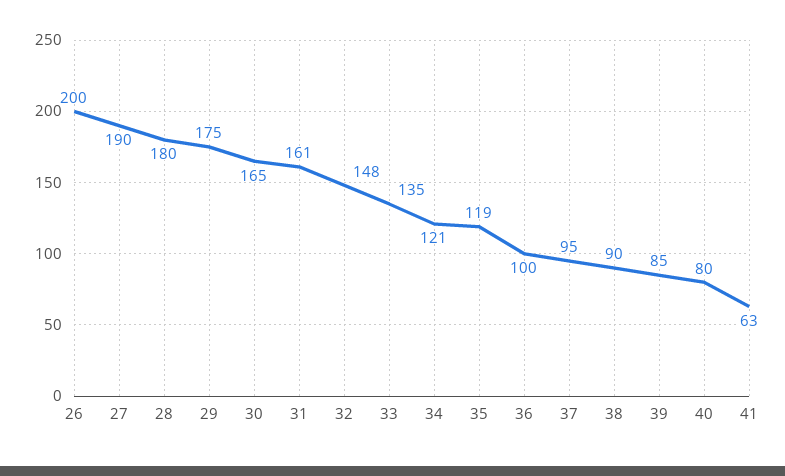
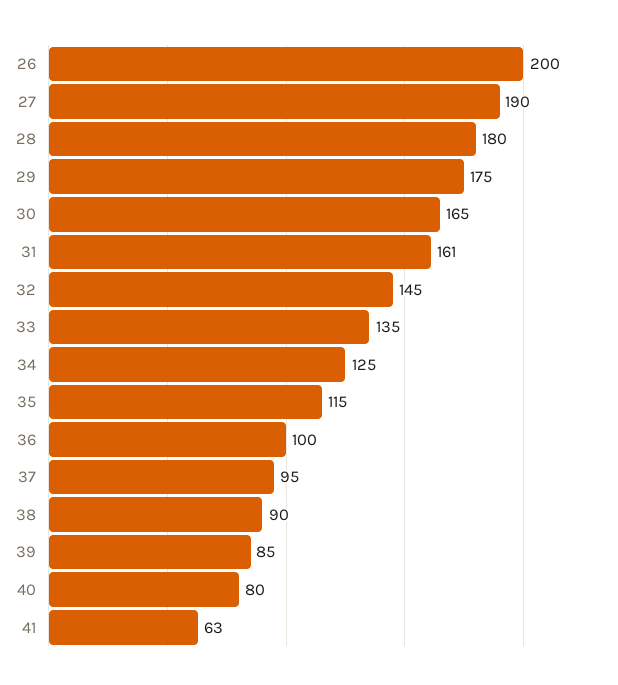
  {
    "26": 200,
    "27": 190,
    "28": 180,
    "29": 175,
    "30": 165,
    "31": 161,
-   "32": 148,
+   "32": 145,
    "33": 135,
-   "34": 121,
+   "34": 125,
-   "35": 119,
+   "35": 115,
    "36": 100,
    "37": 95,
    "38": 90,
    "39": 85,
    "40": 80,
    "41": 63
  }

